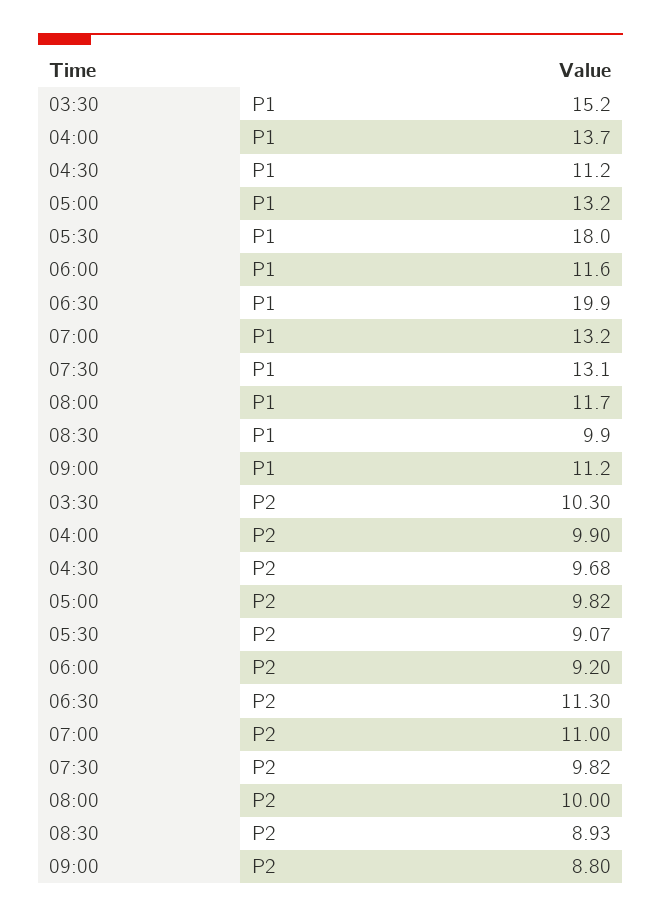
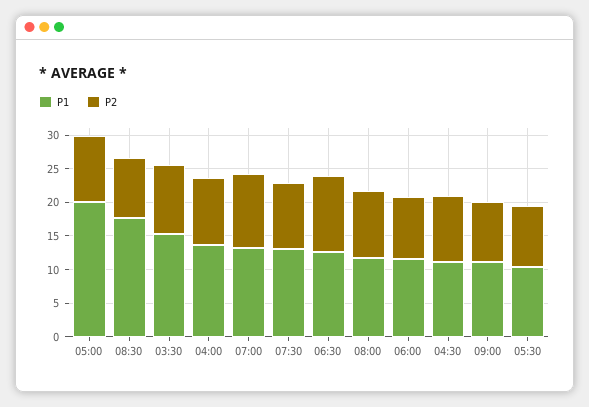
  {
    "P1": {
      "03:30": 15.2,
      "04:00": 13.7,
      "04:30": 11.2,
-     "05:00": 13.2,
+     "05:00": 20,
-     "05:30": 18,
+     "05:30": 10,
      "06:00": 11.6,
-     "06:30": 19.9,
+     "06:30": 12.5,
      "07:00": 13.2,
      "07:30": 13.1,
      "08:00": 11.7,
-     "08:30": 9.9,
+     "08:30": 17.5,
      "09:00": 11.2
    },
    "P2": {
      "03:30": 10.3,
      "04:00": 9.9,
      "04:30": 9.68,
      "05:00": 9.82,
      "05:30": 9.07,
      "06:00": 9.2,
      "06:30": 11.3,
      "07:00": 11,
      "07:30": 9.82,
      "08:00": 10,
      "08:30": 8.93,
      "09:00": 8.8
    }
  }

